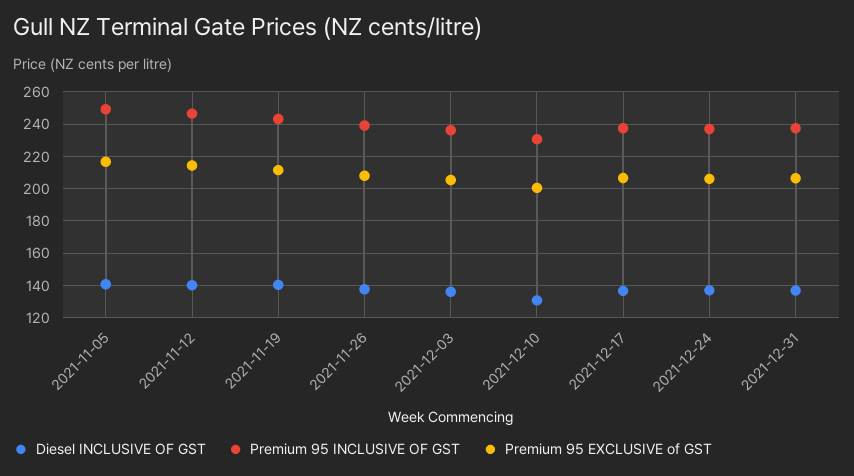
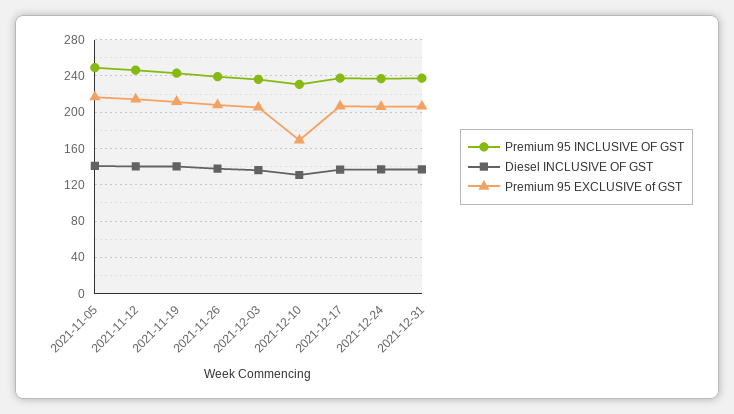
  {
    "Diesel INCLUSIVE OF GST": {
      "2021-11-05": 140,
      "2021-11-12": 140,
      "2021-11-19": 140,
      "2021-11-26": 140,
      "2021-12-03": 135,
      "2021-12-10": 130,
      "2021-12-17": 135,
      "2021-12-24": 135,
      "2021-12-31": 135
    },
    "Premium 95 INCLUSIVE OF GST": {
      "2021-11-05": 250,
      "2021-11-12": 245,
      "2021-11-19": 245,
      "2021-11-26": 240,
      "2021-12-03": 235,
      "2021-12-10": 230,
      "2021-12-17": 240,
      "2021-12-24": 235,
      "2021-12-31": 240
    },
    "Premium 95 EXCLUSIVE of GST": {
      "2021-11-05": 215,
      "2021-11-12": 215,
      "2021-11-19": 210,
      "2021-11-26": 210,
      "2021-12-03": 205,
-     "2021-12-10": 200,
+     "2021-12-10": 170,
      "2021-12-17": 205,
      "2021-12-24": 205,
      "2021-12-31": 205
    }
  }

